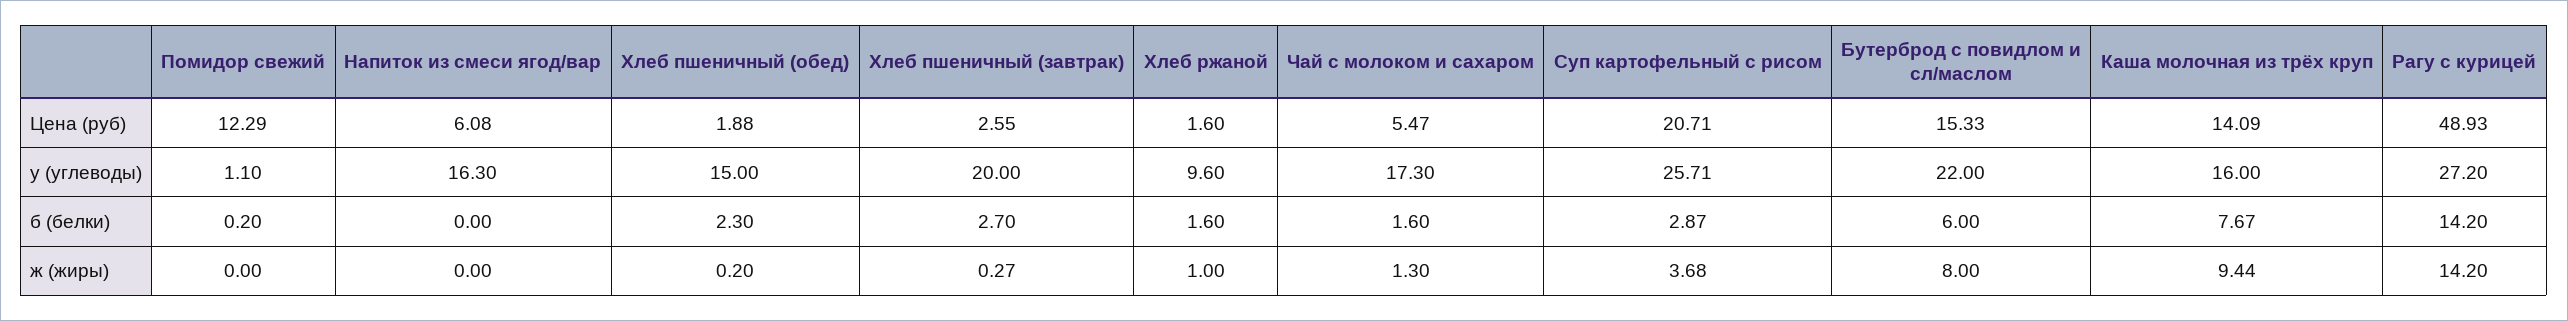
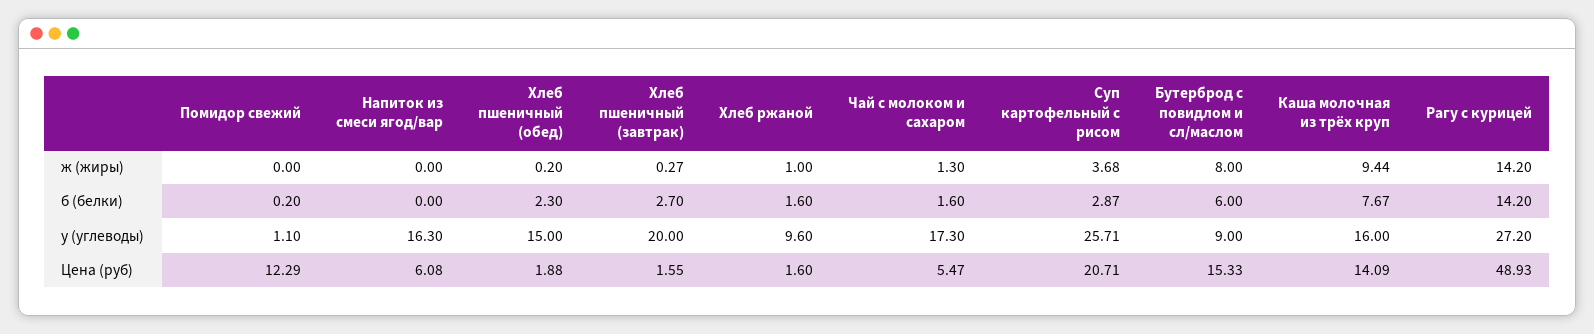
  {
    "Помидор свежий": {
      "Цена (руб)": 12.29,
      "у (углеводы)": 1.1,
      "б (белки)": 0.2,
      "ж (жиры)": 0
    },
    "Напиток из смеси ягод/вар": {
      "Цена (руб)": 6.08,
      "у (углеводы)": 16.3,
      "б (белки)": 0,
      "ж (жиры)": 0
    },
    "Хлеб пшеничный (обед)": {
      "Цена (руб)": 1.88,
      "у (углеводы)": 15,
      "б (белки)": 2.3,
      "ж (жиры)": 0.2
    },
    "Хлеб пшеничный (завтрак)": {
-     "Цена (руб)": 2.55,
+     "Цена (руб)": 1.55,
      "у (углеводы)": 20,
      "б (белки)": 2.7,
      "ж (жиры)": 0.27
    },
    "Хлеб ржаной": {
      "Цена (руб)": 1.6,
      "у (углеводы)": 9.6,
      "б (белки)": 1.6,
      "ж (жиры)": 1
    },
    "Чай с молоком и сахаром": {
      "Цена (руб)": 5.47,
      "у (углеводы)": 17.3,
      "б (белки)": 1.6,
      "ж (жиры)": 1.3
    },
    "Суп картофельный с рисом": {
      "Цена (руб)": 20.71,
      "у (углеводы)": 25.71,
      "б (белки)": 2.87,
      "ж (жиры)": 3.68
    },
    "Бутерброд с повидлом и сл/маслом": {
      "Цена (руб)": 15.33,
-     "у (углеводы)": 22,
+     "у (углеводы)": 9,
      "б (белки)": 6,
      "ж (жиры)": 8
    },
    "Каша молочная из трёх круп": {
      "Цена (руб)": 14.09,
      "у (углеводы)": 16,
      "б (белки)": 7.67,
      "ж (жиры)": 9.44
    },
    "Рагу с курицей": {
      "Цена (руб)": 48.93,
      "у (углеводы)": 27.2,
      "б (белки)": 14.2,
      "ж (жиры)": 14.2
    }
  }

